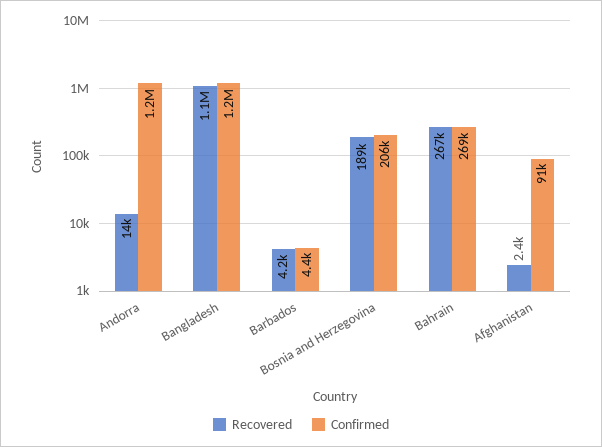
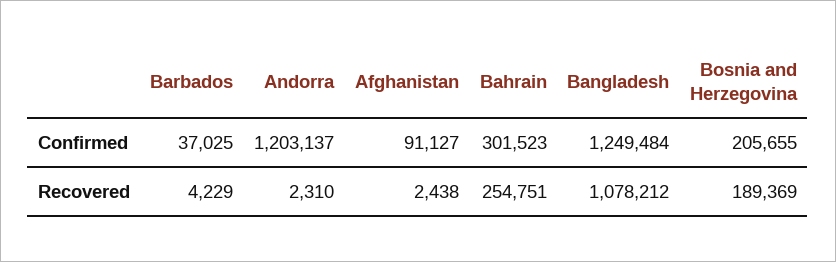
  {
    "Recovered": {
-     "Andorra": 14000,
+     "Andorra": 2310,
      "Bangladesh": 1078212,
      "Barbados": 4229,
      "Bosnia and Herzegovina": 189369,
-     "Bahrain": 267000,
+     "Bahrain": 254751,
      "Afghanistan": 2438
    },
    "Confirmed": {
      "Andorra": 1203137,
      "Bangladesh": 1249484,
-     "Barbados": 4400,
+     "Barbados": 37025,
      "Bosnia and Herzegovina": 205655,
-     "Bahrain": 269000,
+     "Bahrain": 301523,
      "Afghanistan": 91127
    }
  }

